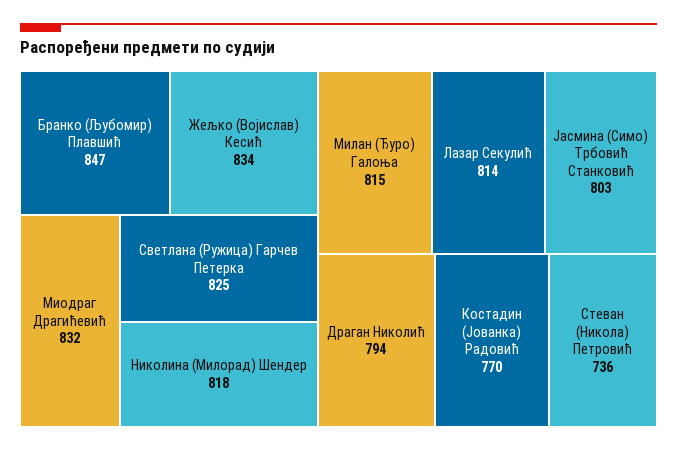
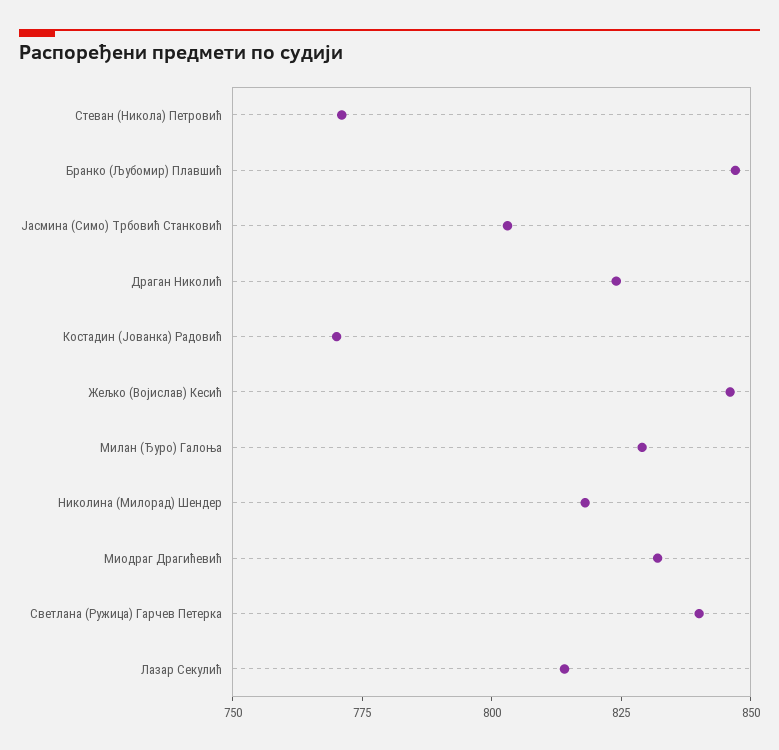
  {
    "Бранко (Љубомир) Плавшић": 847,
-   "Жељко (Војислав) Кесић": 834,
+   "Жељко (Војислав) Кесић": 845,
    "Миодраг Драгићевић": 832,
-   "Светлана (Ружица) Гарчев Петерка": 825,
+   "Светлана (Ружица) Гарчев Петерка": 840,
    "Николина (Милорад) Шендер": 818,
-   "Милан (Ђуро) Галоња": 815,
+   "Милан (Ђуро) Галоња": 830,
    "Лазар Секулић": 814,
    "Јасмина (Симо) Трбовић Станковић": 803,
-   "Драган Николић": 794,
+   "Драган Николић": 825,
    "Костадин (Јованка) Радовић": 770,
-   "Стеван (Никола) Петровић": 736
+   "Стеван (Никола) Петровић": 770
  }

